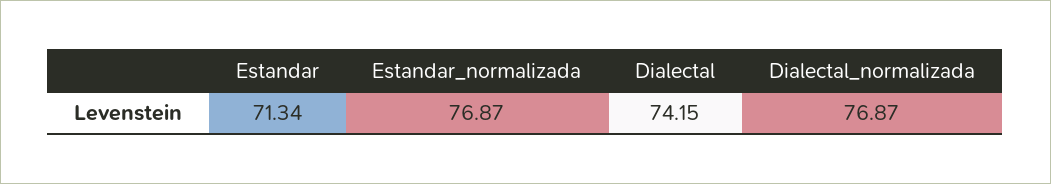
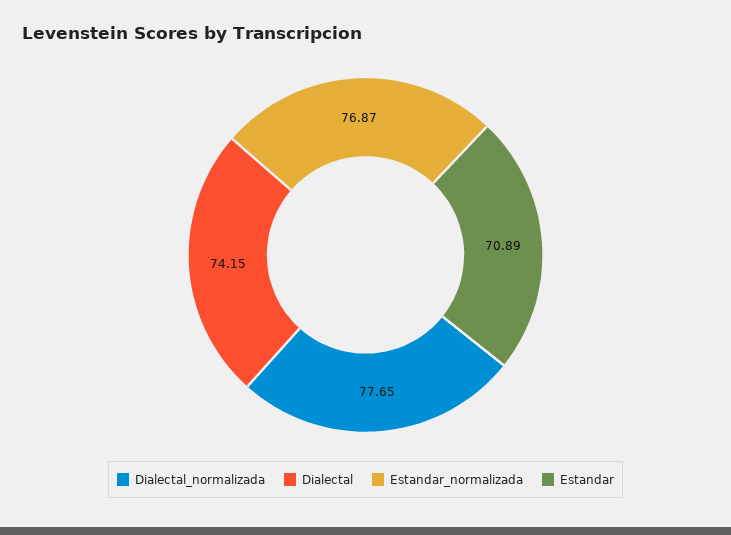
  {
-   "Estandar": 71.34,
+   "Estandar": 70.89,
    "Estandar_normalizada": 76.87,
    "Dialectal": 74.15,
-   "Dialectal_normalizada": 76.87
+   "Dialectal_normalizada": 77.65
  }

